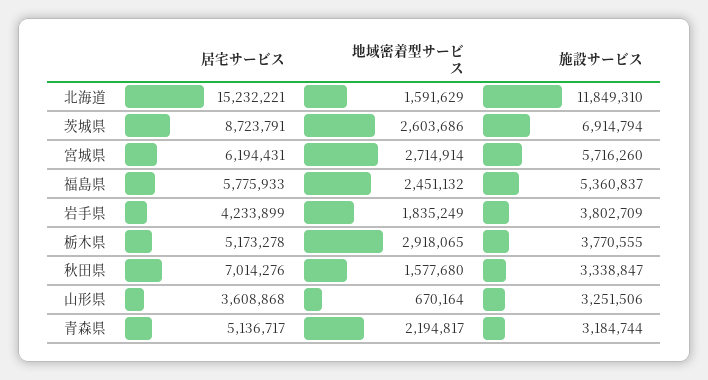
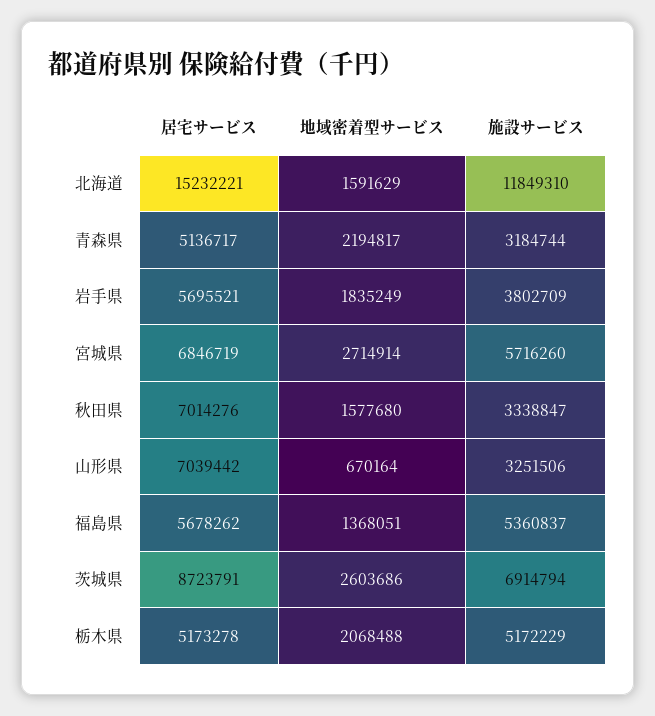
  {
    "居宅サービス": {
      "北海道": 15232221,
      "茨城県": 8723791,
-     "宮城県": 6194431,
+     "宮城県": 6846719,
-     "福島県": 5775933,
+     "福島県": 5678262,
-     "岩手県": 4233899,
+     "岩手県": 5695521,
      "栃木県": 5173278,
      "秋田県": 7014276,
-     "山形県": 3608868,
+     "山形県": 7039442,
      "青森県": 5136717
    },
    "地域密着型サービス": {
      "北海道": 1591629,
      "茨城県": 2603686,
      "宮城県": 2714914,
-     "福島県": 2451132,
+     "福島県": 1368051,
      "岩手県": 1835249,
-     "栃木県": 2918065,
+     "栃木県": 2068488,
      "秋田県": 1577680,
      "山形県": 670164,
      "青森県": 2194817
    },
    "施設サービス": {
      "北海道": 11849310,
      "茨城県": 6914794,
      "宮城県": 5716260,
      "福島県": 5360837,
      "岩手県": 3802709,
-     "栃木県": 3770555,
+     "栃木県": 5172229,
      "秋田県": 3338847,
      "山形県": 3251506,
      "青森県": 3184744
    }
  }

